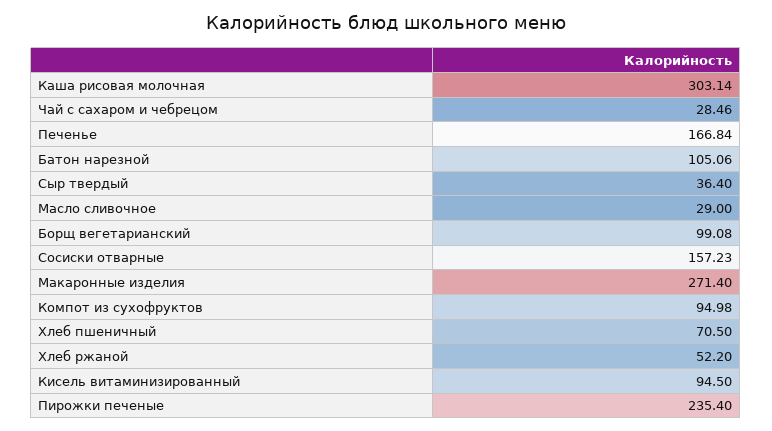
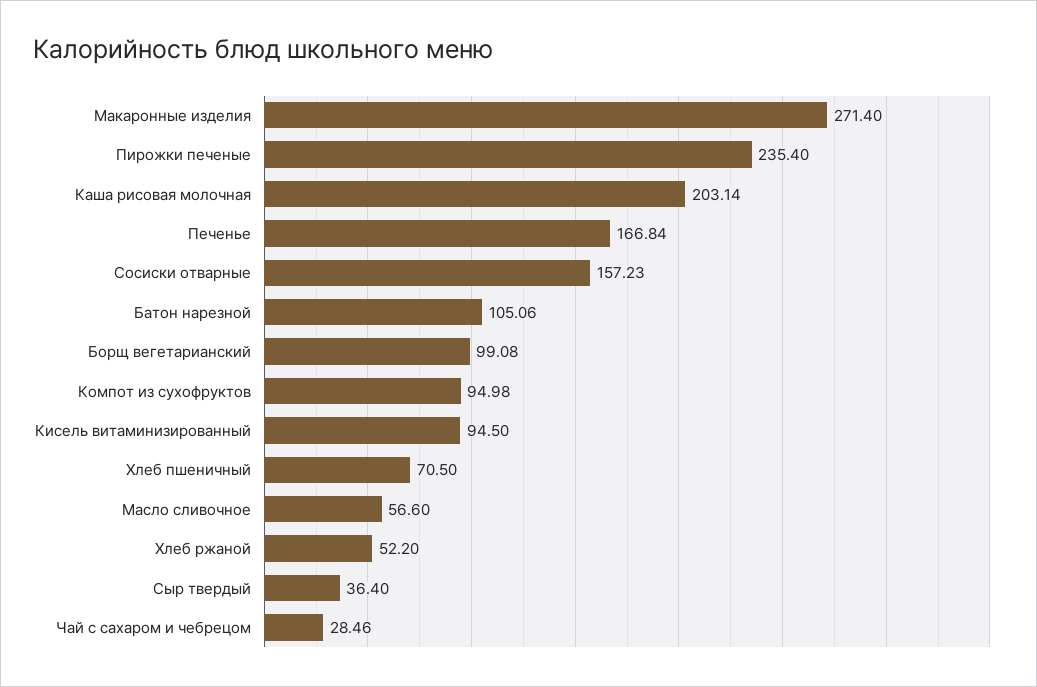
  {
-   "Каша рисовая молочная": 303.14,
+   "Каша рисовая молочная": 203.14,
    "Чай с сахаром и чебрецом": 28.46,
    "Печенье": 166.84,
    "Батон нарезной": 105.06,
    "Сыр твердый": 36.4,
-   "Масло сливочное": 29,
+   "Масло сливочное": 56.6,
    "Борщ вегетарианский": 99.08,
    "Сосиски отварные": 157.23,
    "Макаронные изделия": 271.4,
    "Компот из сухофруктов": 94.98,
    "Хлеб пшеничный": 70.5,
    "Хлеб ржаной": 52.2,
    "Кисель витаминизированный": 94.5,
    "Пирожки печеные": 235.4
  }

